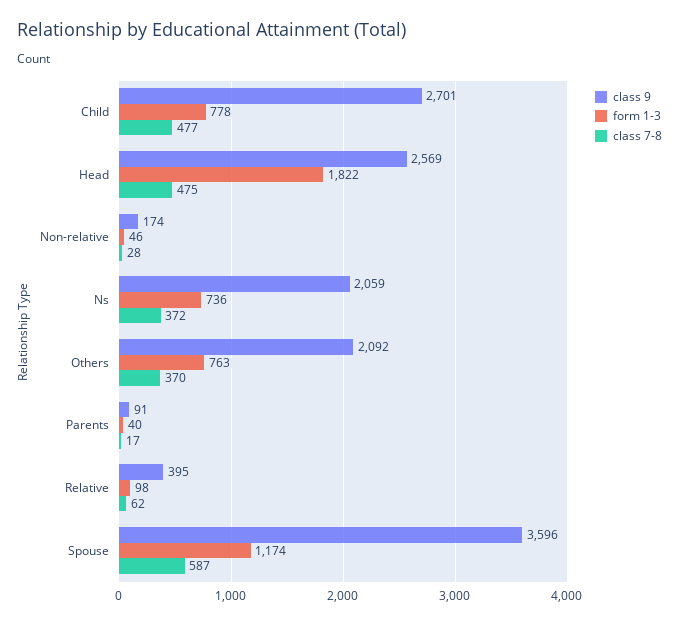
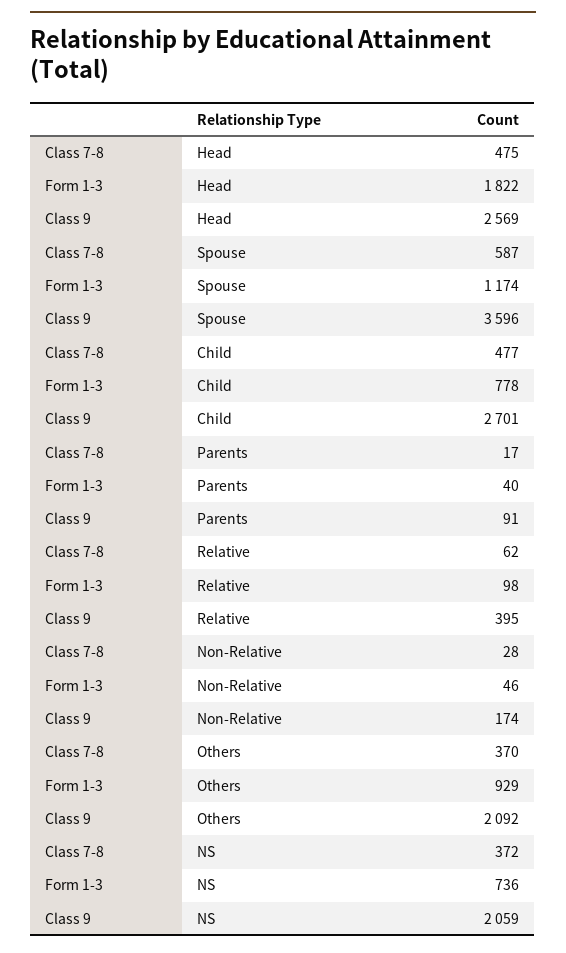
  {
    "class 9": {
      "Child": 2701,
      "Head": 2569,
      "Non-relative": 174,
      "Ns": 2059,
      "Others": 2092,
      "Parents": 91,
      "Relative": 395,
      "Spouse": 3596
    },
    "form 1-3": {
      "Child": 778,
      "Head": 1822,
      "Non-relative": 46,
      "Ns": 736,
-     "Others": 763,
+     "Others": 929,
      "Parents": 40,
      "Relative": 98,
      "Spouse": 1174
    },
    "class 7-8": {
      "Child": 477,
      "Head": 475,
      "Non-relative": 28,
      "Ns": 372,
      "Others": 370,
      "Parents": 17,
      "Relative": 62,
      "Spouse": 587
    }
  }

